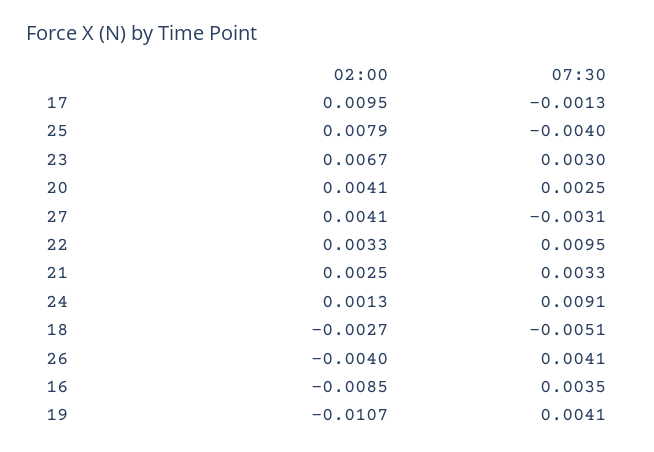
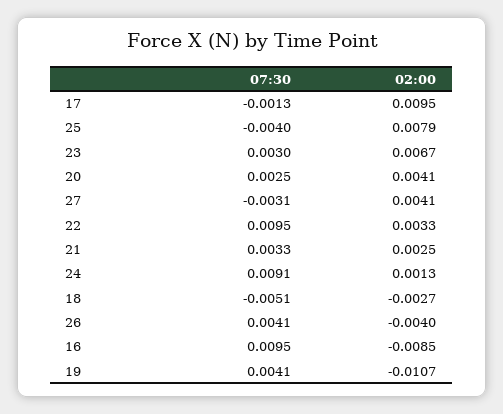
  {
    "02:00": {
      "17": 0.0095,
      "25": 0.0079,
      "23": 0.0067,
      "20": 0.0041,
      "27": 0.0041,
      "22": 0.0033,
      "21": 0.0025,
      "24": 0.0013,
      "18": -0.0027,
      "26": -0.004,
      "16": -0.0085,
      "19": -0.0107
    },
    "07:30": {
      "17": -0.0013,
      "25": -0.004,
      "23": 0.003,
      "20": 0.0025,
      "27": -0.0031,
      "22": 0.0095,
      "21": 0.0033,
      "24": 0.0091,
      "18": -0.0051,
      "26": 0.0041,
-     "16": 0.0035,
+     "16": 0.0095,
      "19": 0.0041
    }
  }

